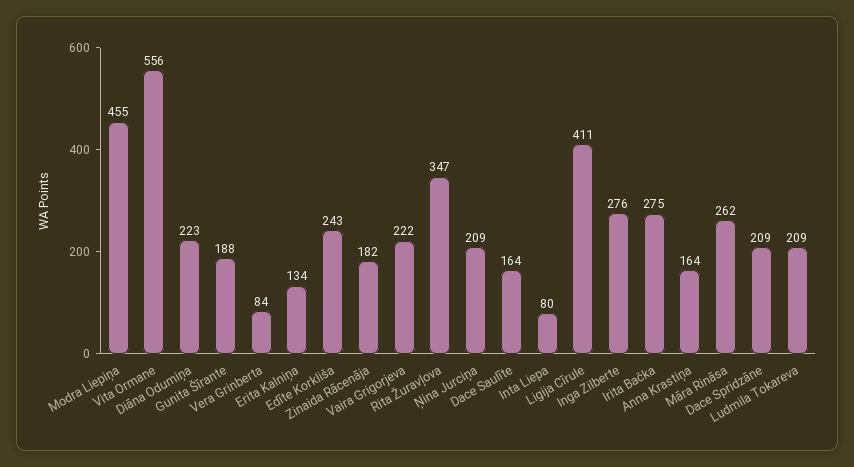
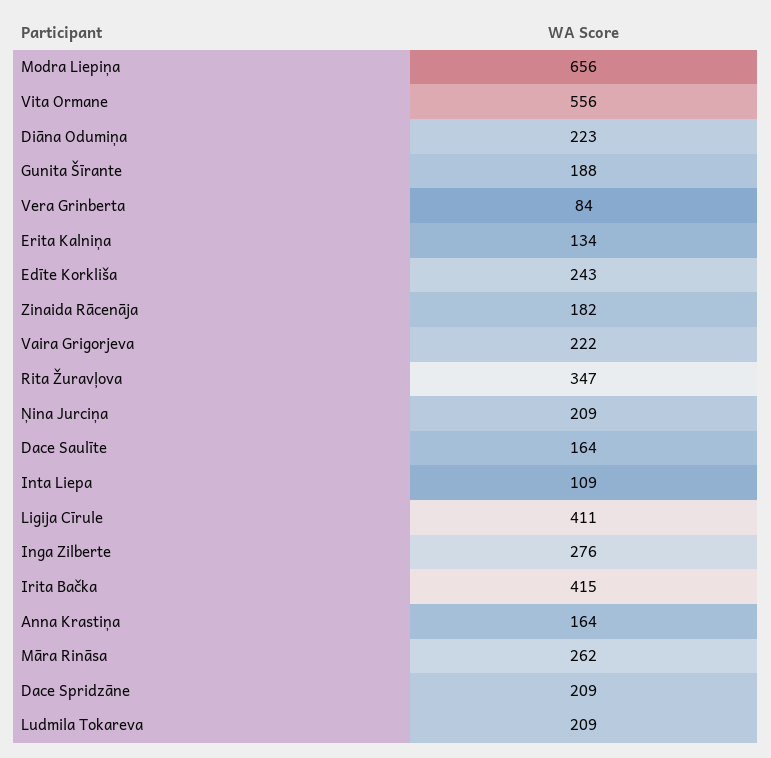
  {
-   "Modra Liepiņa": 455,
+   "Modra Liepiņa": 656,
    "Vita Ormane": 556,
    "Diāna Odumiņa": 223,
    "Gunita Šīrante": 188,
    "Vera Grinberta": 84,
    "Erita Kalniņa": 134,
    "Edīte Korkliša": 243,
    "Zinaida Rācenāja": 182,
    "Vaira Grigorjeva": 222,
    "Rita Žuravļova": 347,
    "Ņina Jurciņa": 209,
    "Dace Saulīte": 164,
-   "Inta Liepa": 80,
+   "Inta Liepa": 109,
    "Ligija Cīrule": 411,
    "Inga Zilberte": 276,
-   "Irita Bačka": 275,
+   "Irita Bačka": 415,
    "Anna Krastiņa": 164,
    "Māra Rināsa": 262,
    "Dace Spridzāne": 209,
    "Ludmila Tokareva": 209
  }

